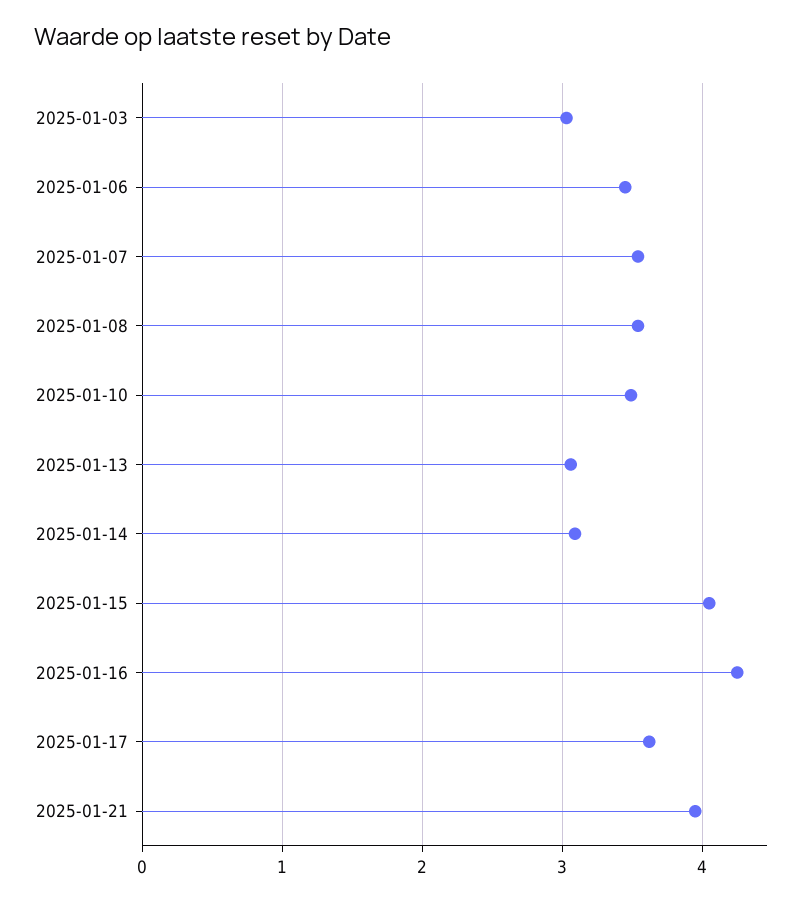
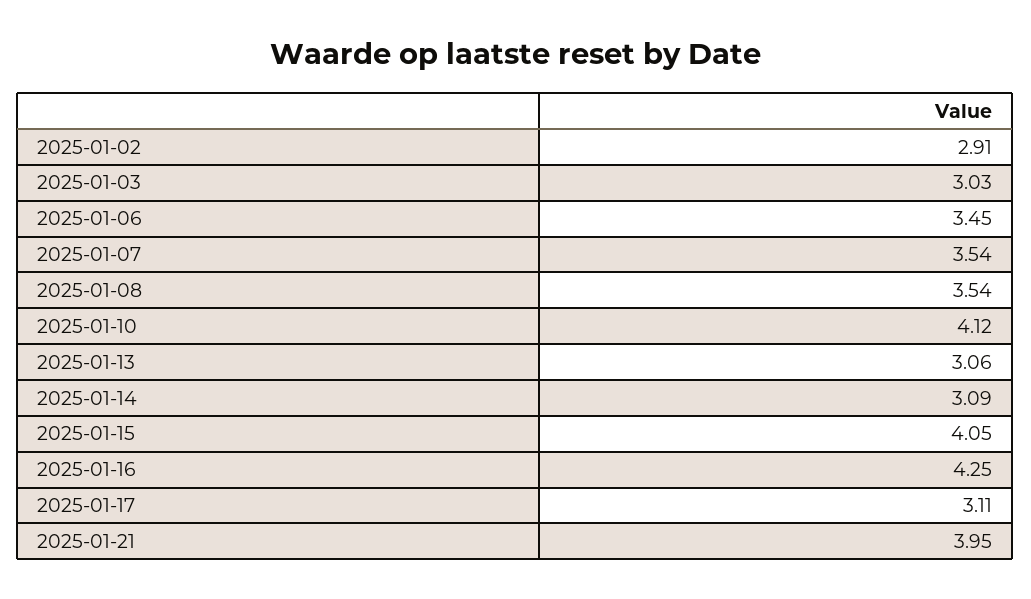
  {
    "2025-01-03": 3.03,
    "2025-01-06": 3.45,
    "2025-01-07": 3.54,
    "2025-01-08": 3.54,
-   "2025-01-10": 3.5,
+   "2025-01-10": 4.12,
    "2025-01-13": 3.06,
    "2025-01-14": 3.09,
    "2025-01-15": 4.05,
    "2025-01-16": 4.25,
-   "2025-01-17": 3.6,
+   "2025-01-17": 3.11,
-   "2025-01-21": 3.95
+   "2025-01-21": 3.95,
+   "2025-01-02": 2.91
  }

